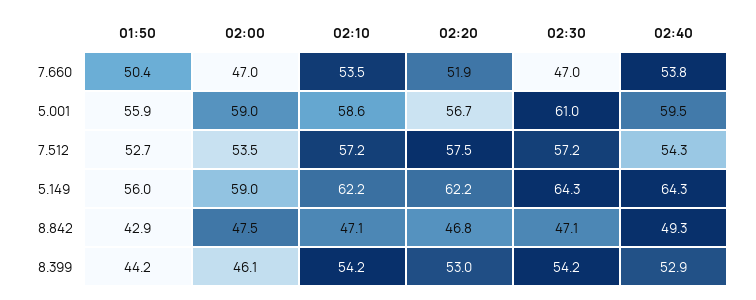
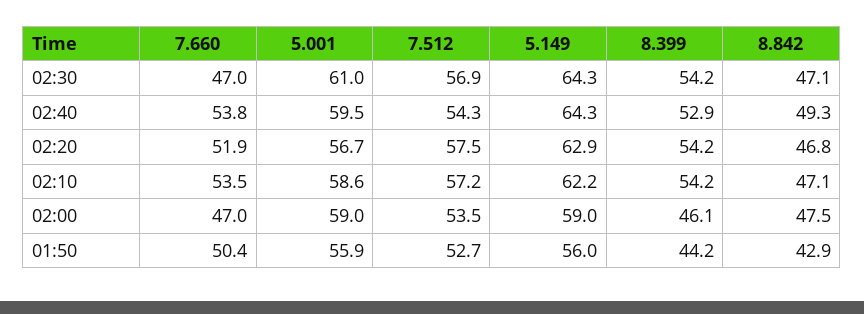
  {
    "01:50": {
      "7.660": 50.4,
      "5.001": 55.9,
      "7.512": 52.7,
      "5.149": 56,
      "8.842": 42.9,
      "8.399": 44.2
    },
    "02:00": {
      "7.660": 47,
      "5.001": 59,
      "7.512": 53.5,
      "5.149": 59,
      "8.842": 47.5,
      "8.399": 46.1
    },
    "02:10": {
      "7.660": 53.5,
      "5.001": 58.6,
      "7.512": 57.2,
      "5.149": 62.2,
      "8.842": 47.1,
      "8.399": 54.2
    },
    "02:20": {
      "7.660": 51.9,
      "5.001": 56.7,
      "7.512": 57.5,
-     "5.149": 62.2,
+     "5.149": 62.9,
      "8.842": 46.8,
-     "8.399": 53
+     "8.399": 54.2
    },
    "02:30": {
      "7.660": 47,
      "5.001": 61,
-     "7.512": 57.2,
+     "7.512": 56.9,
      "5.149": 64.3,
      "8.842": 47.1,
      "8.399": 54.2
    },
    "02:40": {
      "7.660": 53.8,
      "5.001": 59.5,
      "7.512": 54.3,
      "5.149": 64.3,
      "8.842": 49.3,
      "8.399": 52.9
    }
  }

